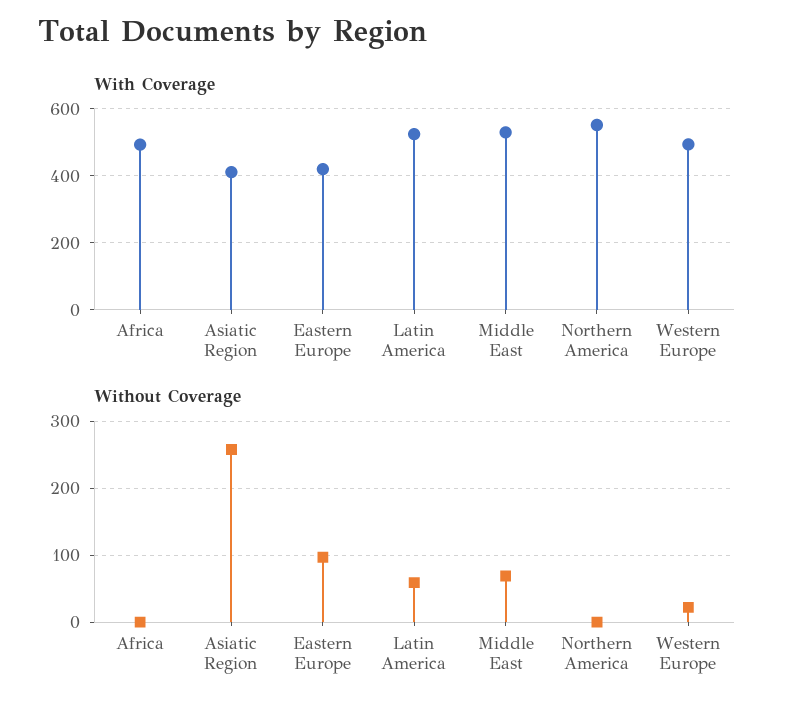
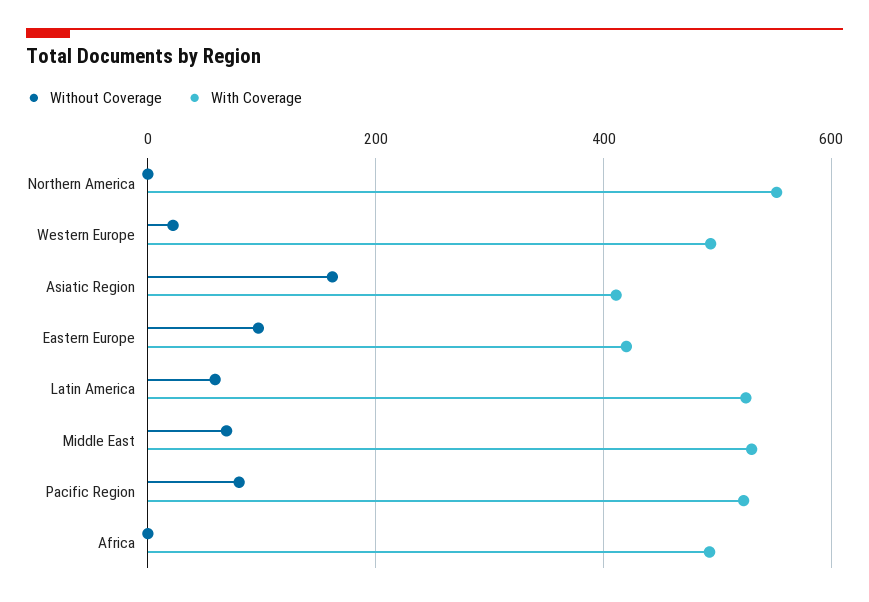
  {
    "With Coverage": {
      "Africa": 500,
      "Asiatic Region": 420,
      "Eastern Europe": 420,
      "Latin America": 520,
      "Middle East": 540,
      "Northern America": 560,
-     "Western Europe": 500
+     "Western Europe": 500,
+     "Pacific Region": 520
    },
    "Without Coverage": {
      "Africa": 0,
-     "Asiatic Region": 260,
+     "Asiatic Region": 160,
      "Eastern Europe": 100,
      "Latin America": 60,
      "Middle East": 70,
      "Northern America": 0,
-     "Western Europe": 20
+     "Western Europe": 20,
+     "Pacific Region": 80
    }
  }

